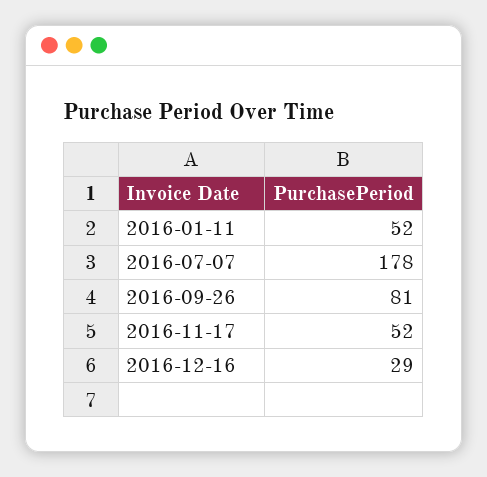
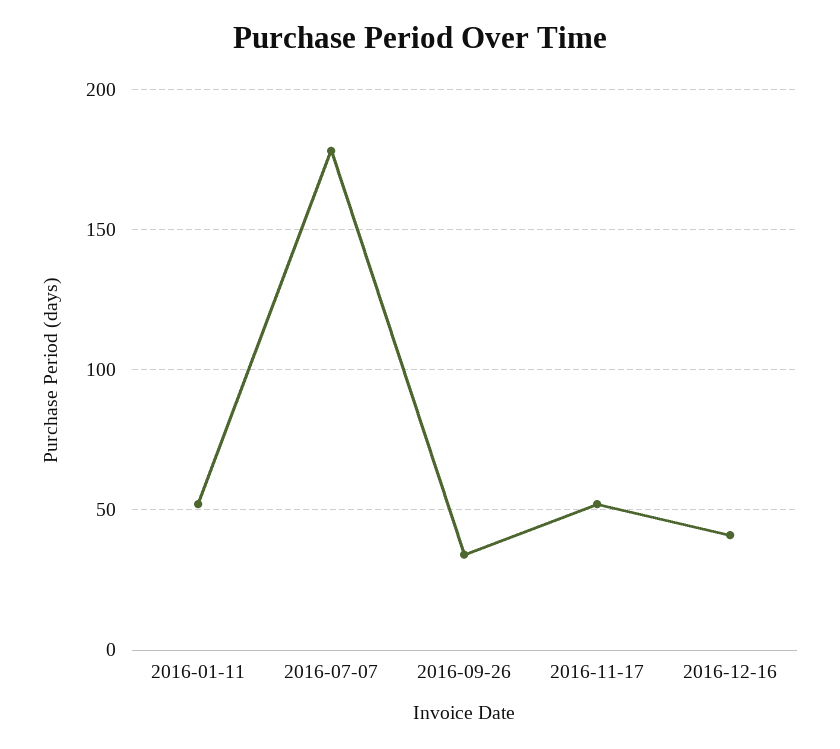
  {
    "2016-01-11": 52,
    "2016-07-07": 178,
-   "2016-09-26": 81,
+   "2016-09-26": 35,
    "2016-11-17": 52,
-   "2016-12-16": 29
+   "2016-12-16": 40
  }

